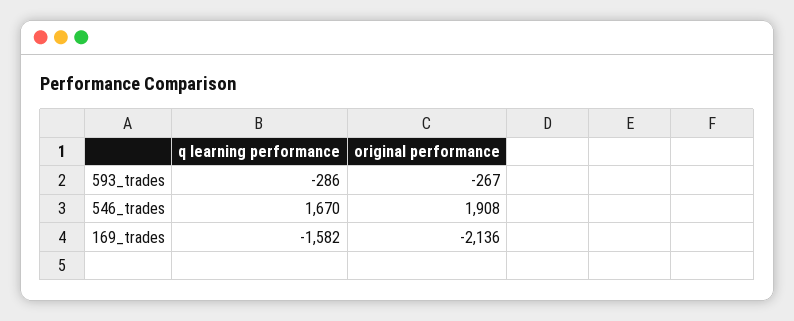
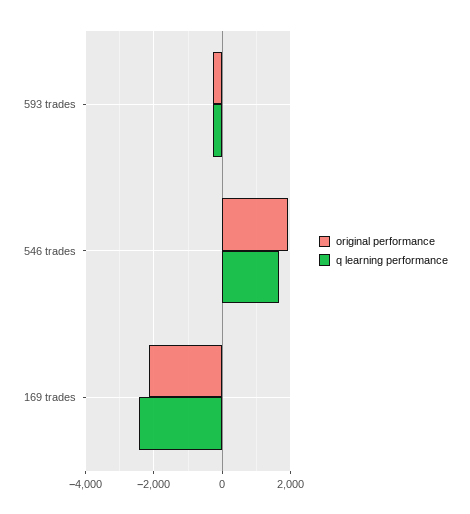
  {
    "q learning performance": {
      "593_trades": -286,
      "546_trades": 1670,
-     "169_trades": -1582
+     "169_trades": -2400
    },
    "original performance": {
      "593_trades": -267,
      "546_trades": 1908,
      "169_trades": -2136
    }
  }

